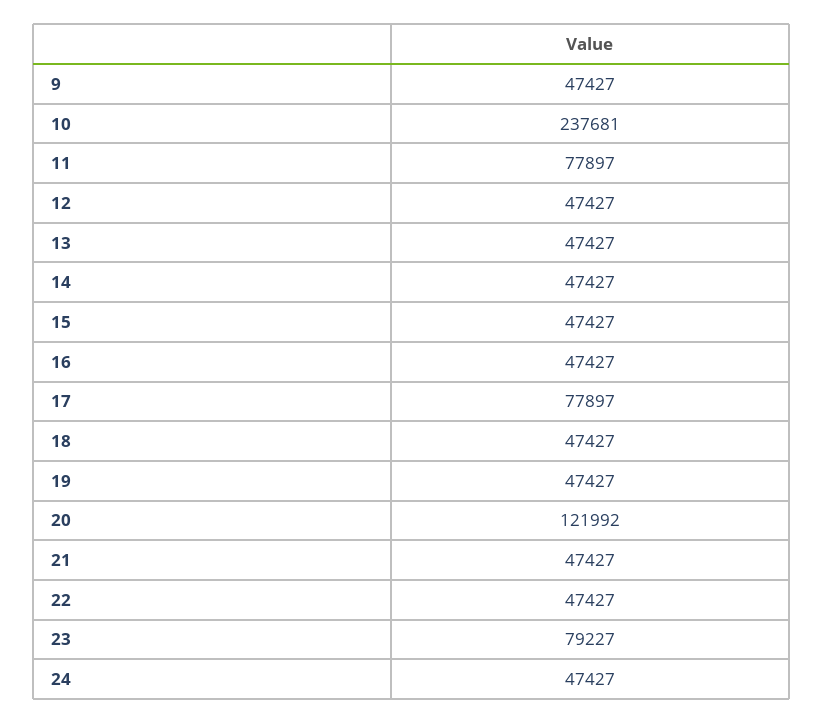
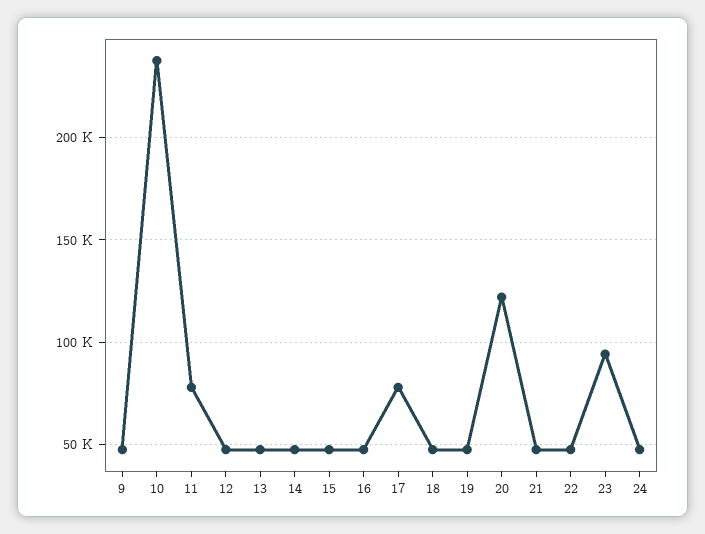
  {
    "9": 47427,
    "10": 237681,
    "11": 77897,
    "12": 47427,
    "13": 47427,
    "14": 47427,
    "15": 47427,
    "16": 47427,
    "17": 77897,
    "18": 47427,
    "19": 47427,
    "20": 121992,
    "21": 47427,
    "22": 47427,
-   "23": 79227,
+   "23": 95000,
    "24": 47427
  }

